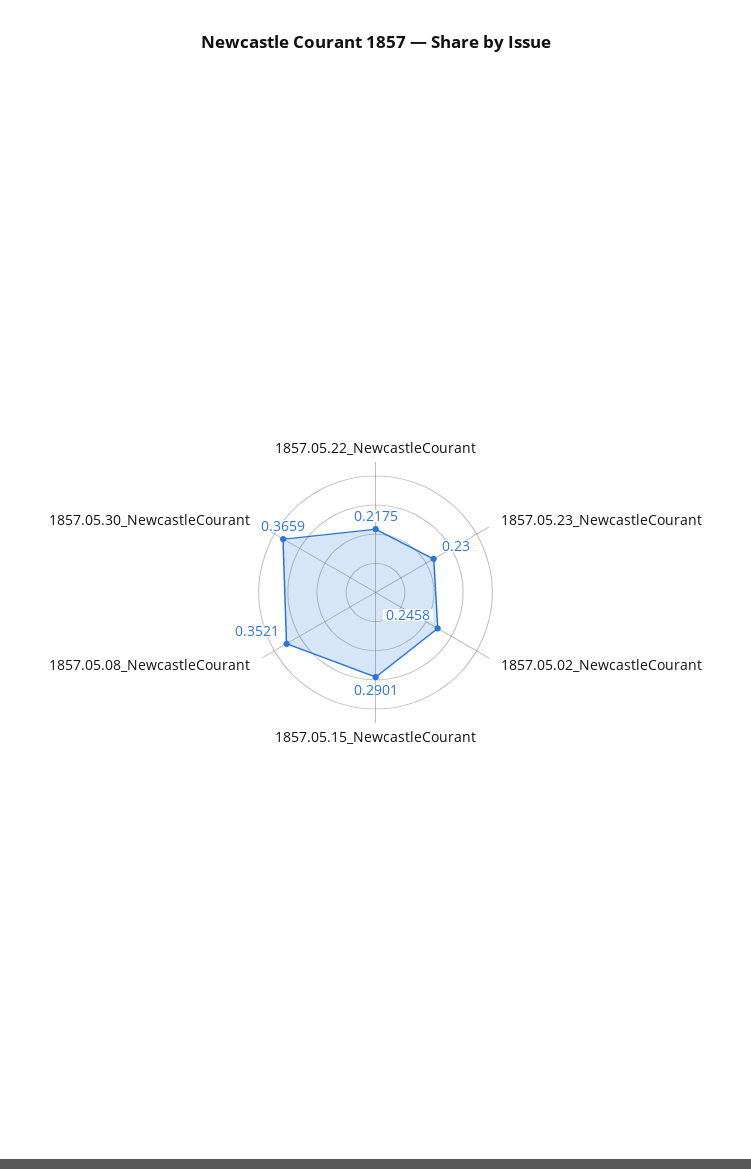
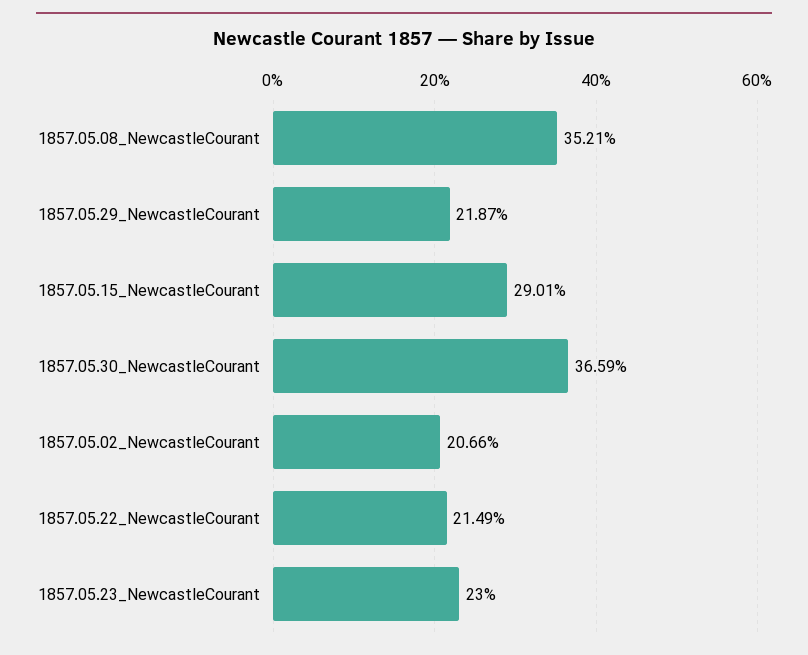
  {
-   "1857.05.22_NewcastleCourant": 0.2175,
+   "1857.05.22_NewcastleCourant": 0.2149,
    "1857.05.23_NewcastleCourant": 0.23,
-   "1857.05.02_NewcastleCourant": 0.2458,
+   "1857.05.02_NewcastleCourant": 0.2066,
    "1857.05.15_NewcastleCourant": 0.2901,
    "1857.05.08_NewcastleCourant": 0.3521,
-   "1857.05.30_NewcastleCourant": 0.3659
+   "1857.05.30_NewcastleCourant": 0.3659,
+   "1857.05.29_NewcastleCourant": 0.2187
  }

